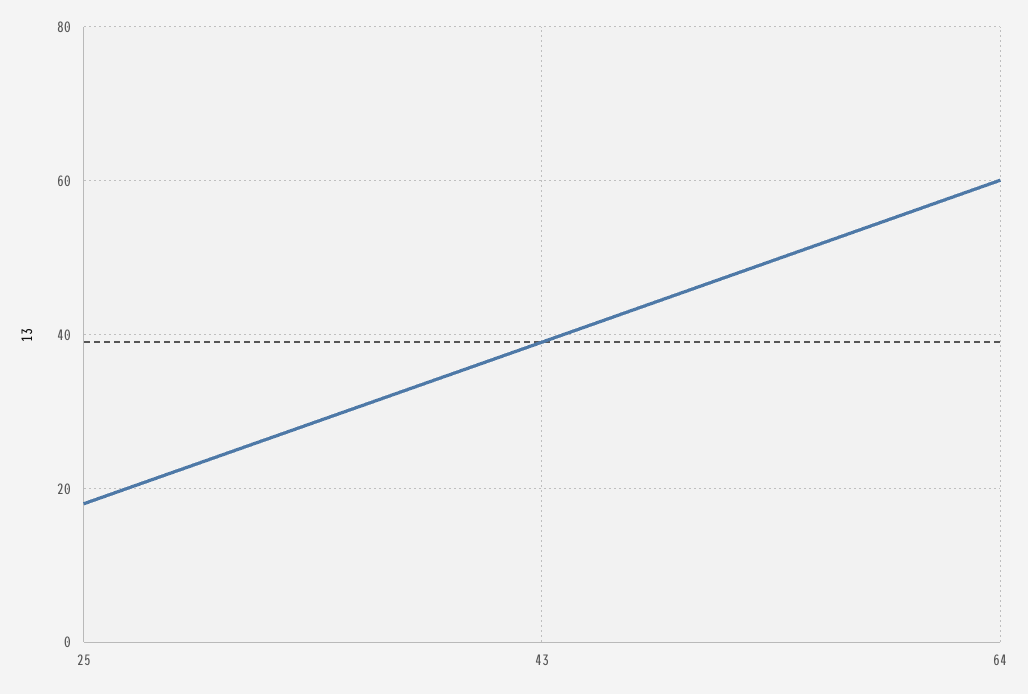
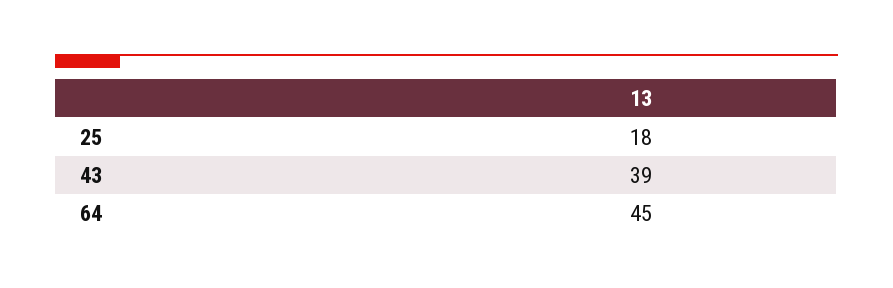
  {
    "25": 18,
    "43": 39,
-   "64": 60
+   "64": 45
  }

